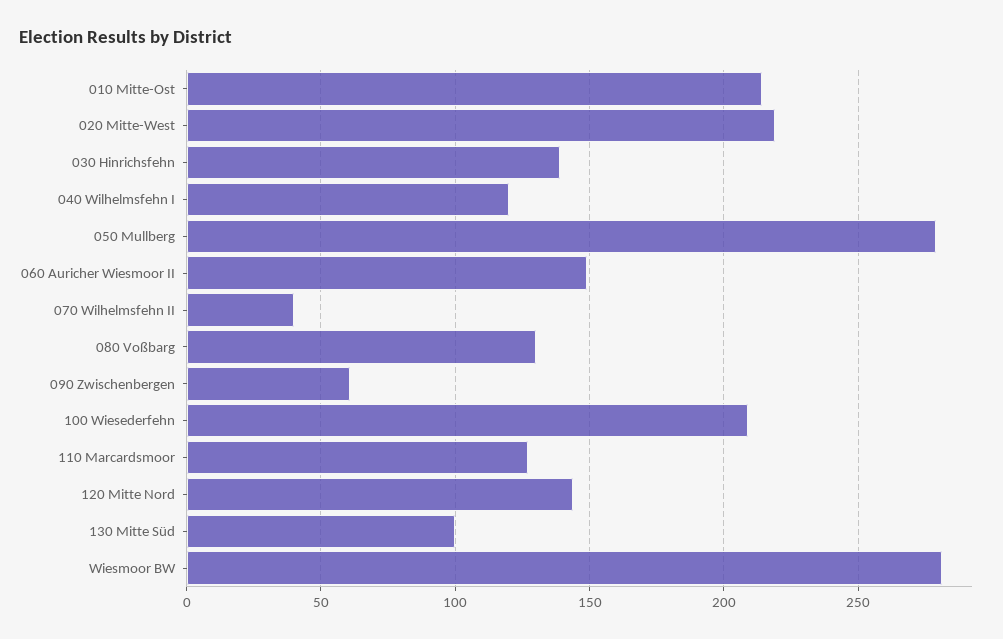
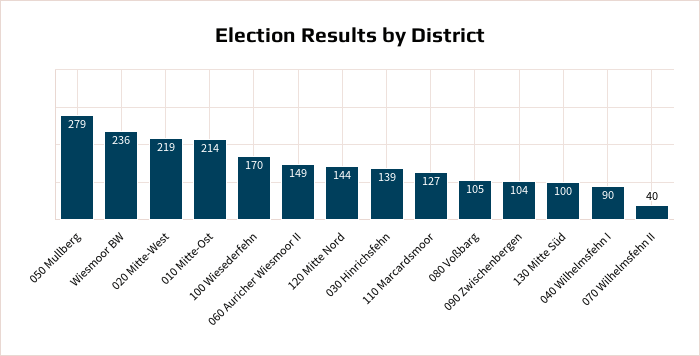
  {
    "010 Mitte-Ost": 214,
    "020 Mitte-West": 219,
    "030 Hinrichsfehn": 139,
-   "040 Wilhelmsfehn I": 120,
+   "040 Wilhelmsfehn I": 90,
    "050 Mullberg": 279,
    "060 Auricher Wiesmoor II": 149,
    "070 Wilhelmsfehn II": 40,
-   "080 Voßbarg": 130,
+   "080 Voßbarg": 105,
-   "090 Zwischenbergen": 60,
+   "090 Zwischenbergen": 104,
-   "100 Wiesederfehn": 210,
+   "100 Wiesederfehn": 170,
    "110 Marcardsmoor": 127,
    "120 Mitte Nord": 144,
    "130 Mitte Süd": 100,
-   "Wiesmoor BW": 280
+   "Wiesmoor BW": 236
  }

